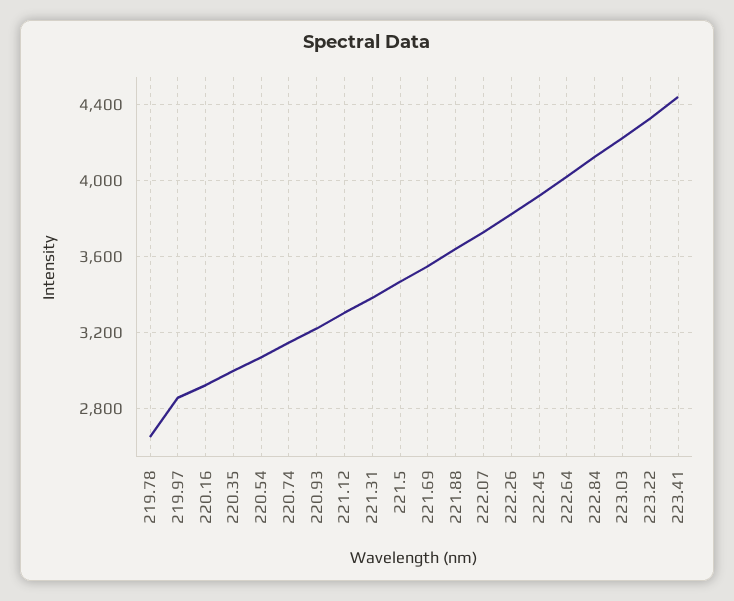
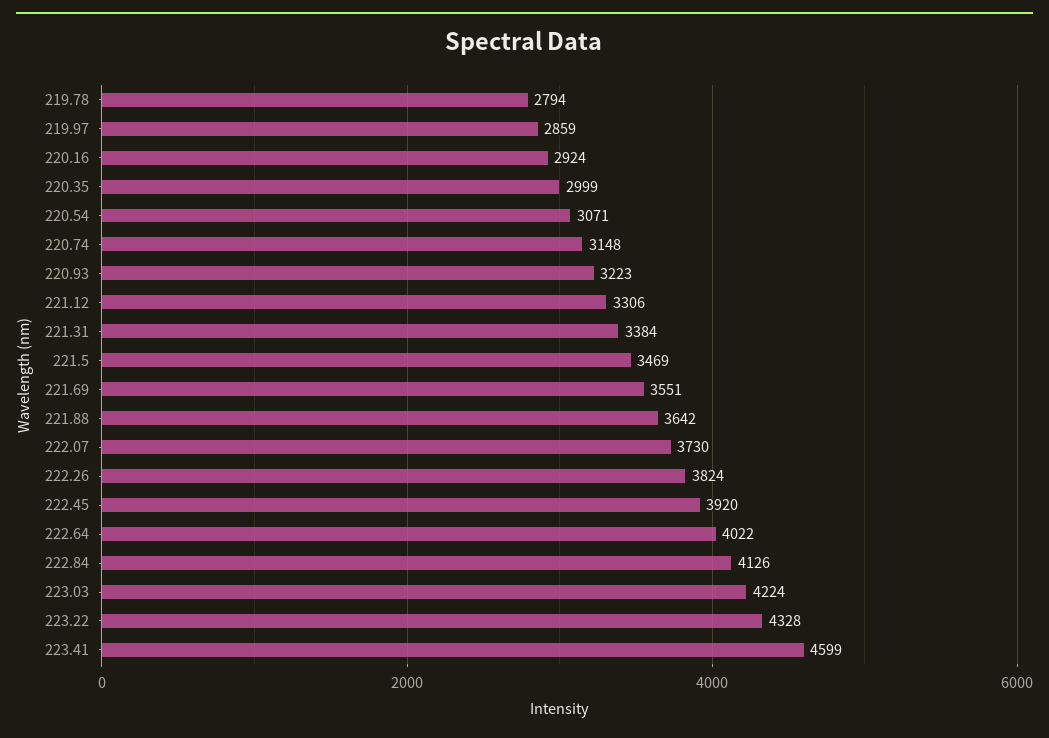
  {
-   "219.78": 2650,
+   "219.78": 2794,
    "219.97": 2859,
    "220.16": 2924,
    "220.35": 2999,
    "220.54": 3071,
    "220.74": 3148,
    "220.93": 3223,
    "221.12": 3306,
    "221.31": 3384,
    "221.5": 3469,
    "221.69": 3551,
    "221.88": 3642,
    "222.07": 3730,
    "222.26": 3824,
    "222.45": 3920,
    "222.64": 4022,
    "222.84": 4126,
    "223.03": 4224,
    "223.22": 4328,
-   "223.41": 4450
+   "223.41": 4599
  }

